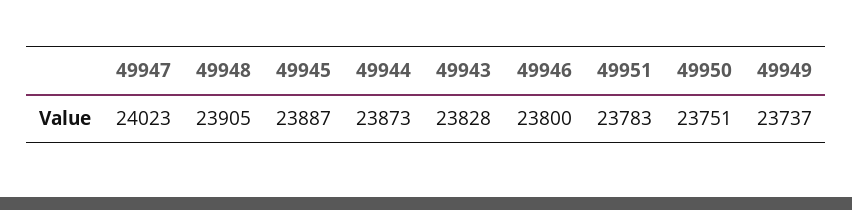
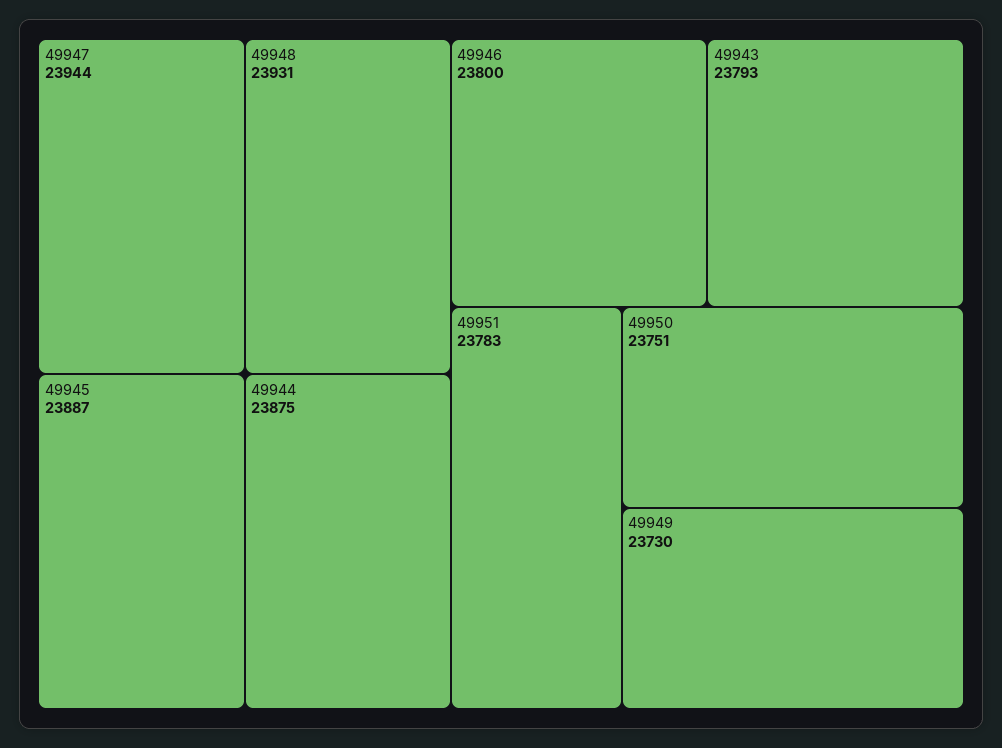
  {
-   "49947": 24023,
+   "49947": 23944,
-   "49948": 23905,
+   "49948": 23931,
    "49945": 23887,
-   "49944": 23873,
+   "49944": 23875,
-   "49943": 23828,
+   "49943": 23793,
    "49946": 23800,
    "49951": 23783,
    "49950": 23751,
-   "49949": 23737
+   "49949": 23730
  }

